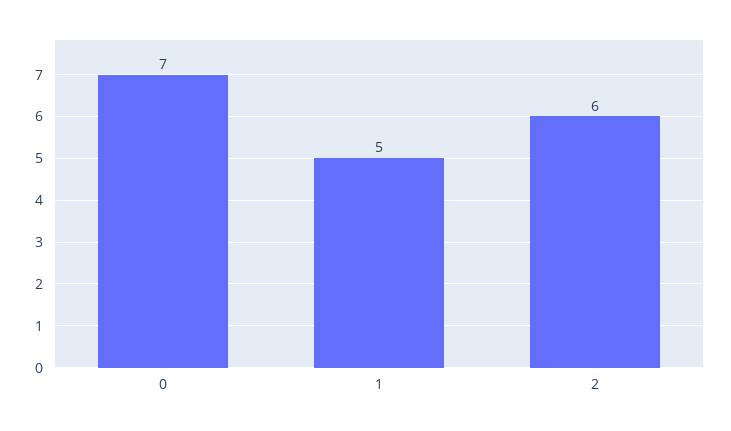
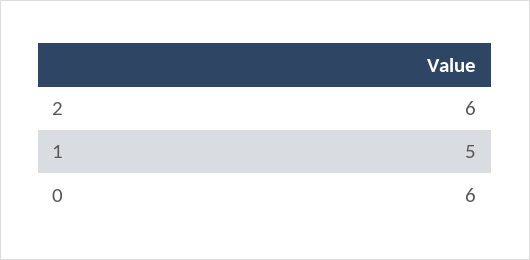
  {
-   "0": 7,
+   "0": 6,
    "1": 5,
    "2": 6
  }

